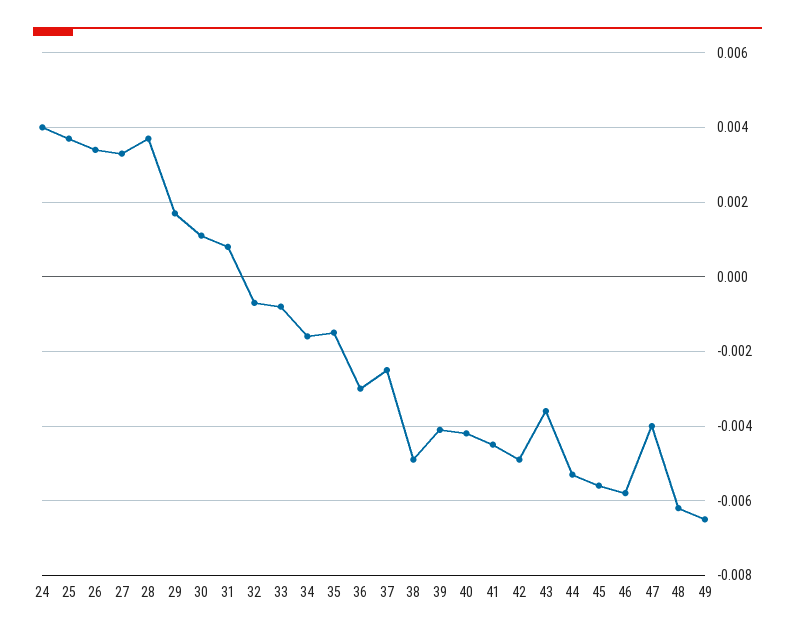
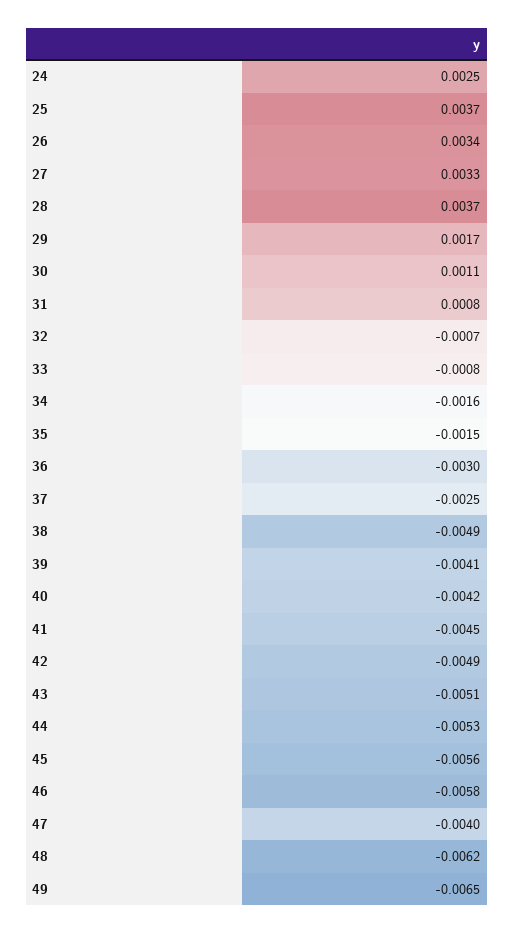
  {
-   "24": 0.004,
+   "24": 0.0025,
    "25": 0.0037,
    "26": 0.0034,
    "27": 0.0033,
    "28": 0.0037,
    "29": 0.0017,
    "30": 0.0011,
    "31": 0.0008,
    "32": -0.0007,
    "33": -0.0008,
    "34": -0.0016,
    "35": -0.0015,
    "36": -0.003,
    "37": -0.0025,
    "38": -0.0049,
    "39": -0.0041,
    "40": -0.0042,
    "41": -0.0045,
    "42": -0.0049,
-   "43": -0.0035,
+   "43": -0.0051,
    "44": -0.0053,
    "45": -0.0056,
    "46": -0.0058,
    "47": -0.004,
    "48": -0.0062,
    "49": -0.0065
  }

